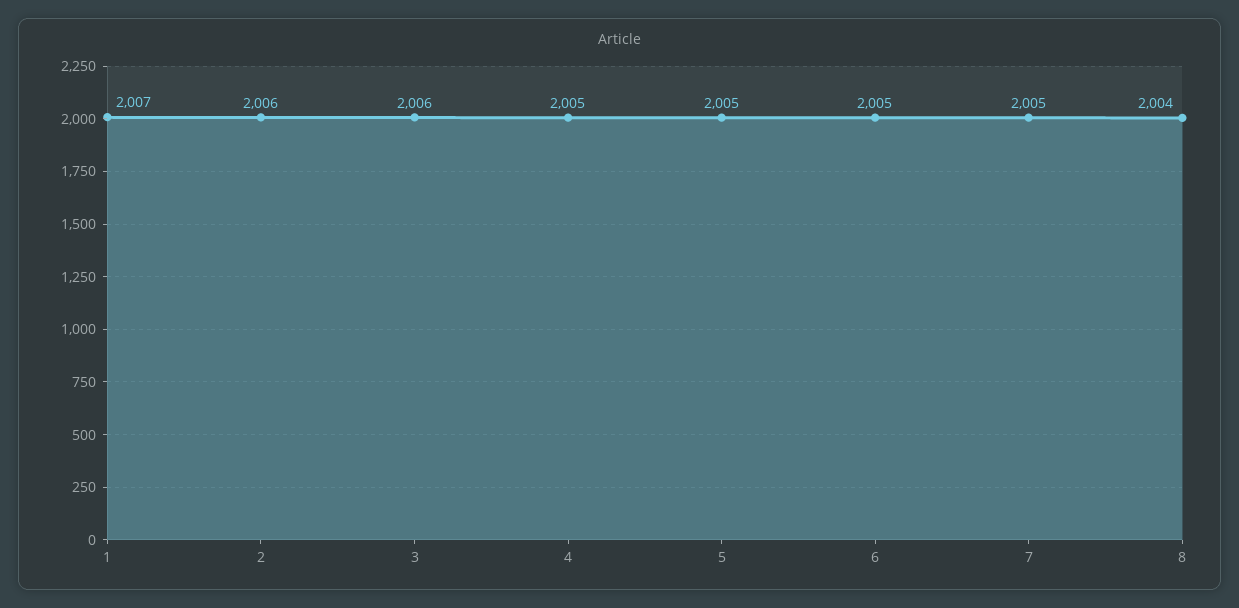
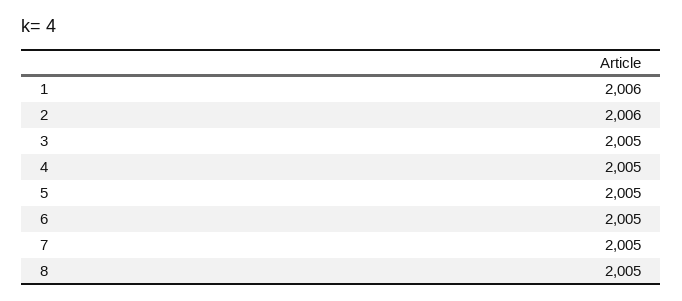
  {
-   "1": 2007,
+   "1": 2006,
    "2": 2006,
-   "3": 2006,
+   "3": 2005,
    "4": 2005,
    "5": 2005,
    "6": 2005,
    "7": 2005,
-   "8": 2004
+   "8": 2005
  }

